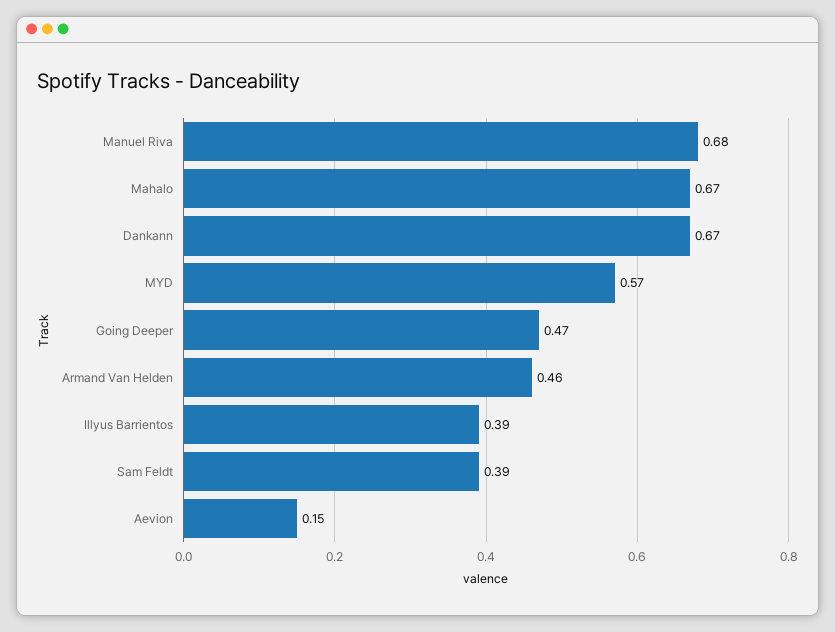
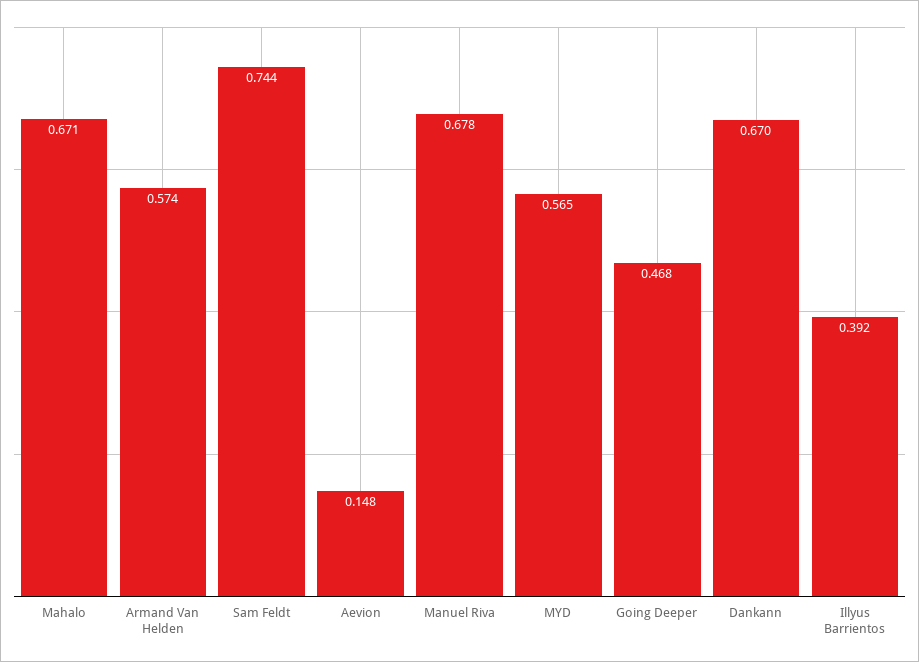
  {
    "Manuel Riva": 0.678,
    "Mahalo": 0.671,
    "Dankann": 0.67,
    "MYD": 0.565,
    "Going Deeper": 0.468,
-   "Armand Van Helden": 0.46,
+   "Armand Van Helden": 0.574,
    "Illyus Barrientos": 0.392,
-   "Sam Feldt": 0.39,
+   "Sam Feldt": 0.744,
    "Aevion": 0.148
  }

